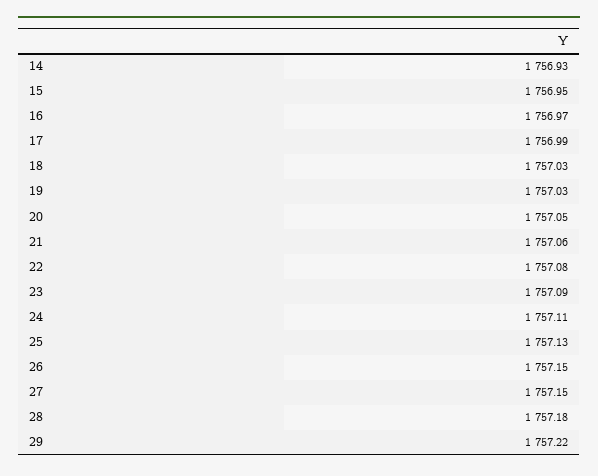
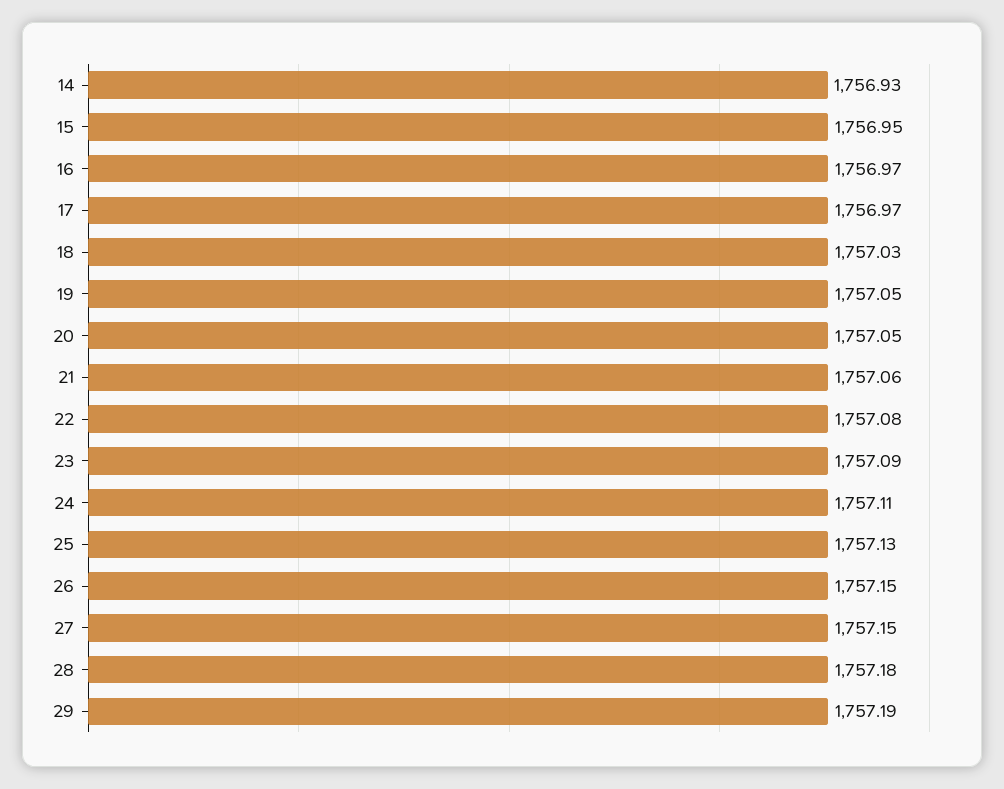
  {
    "14": 1756.93,
    "15": 1756.95,
    "16": 1756.97,
-   "17": 1756.99,
+   "17": 1756.97,
    "18": 1757.03,
-   "19": 1757.03,
+   "19": 1757.05,
    "20": 1757.05,
    "21": 1757.06,
    "22": 1757.08,
    "23": 1757.09,
    "24": 1757.11,
    "25": 1757.13,
    "26": 1757.15,
    "27": 1757.15,
    "28": 1757.18,
-   "29": 1757.22
+   "29": 1757.19
  }

